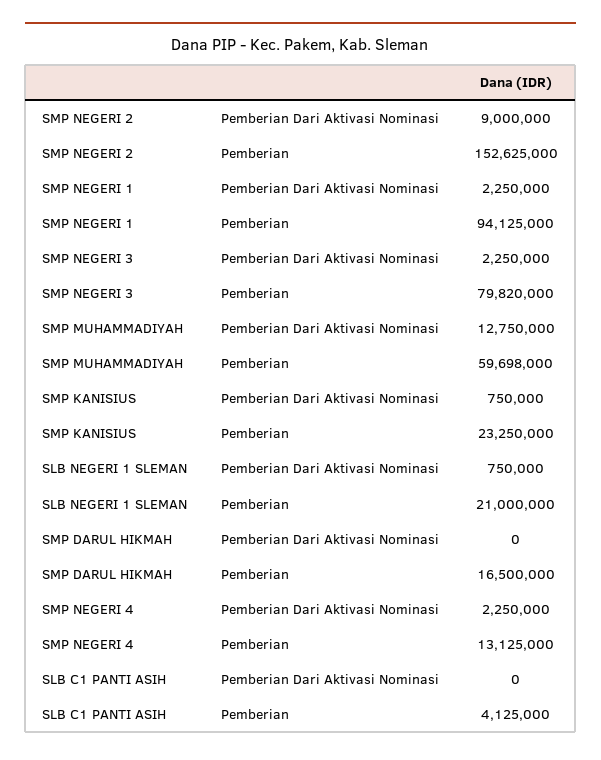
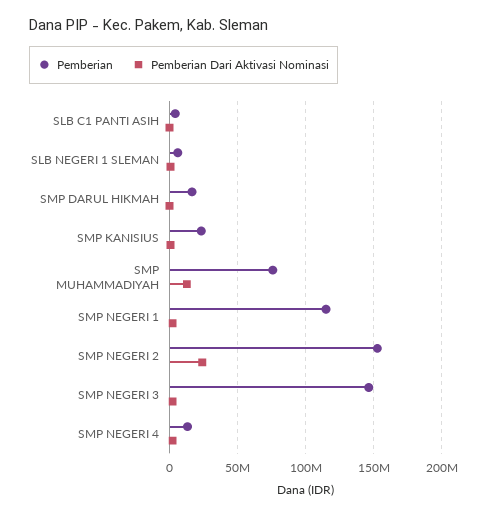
  {
    "Pemberian Dari Aktivasi Nominasi": {
-     "SMP NEGERI 2": 9000000,
+     "SMP NEGERI 2": 25000000,
      "SMP NEGERI 1": 2250000,
      "SMP NEGERI 3": 2250000,
      "SMP MUHAMMADIYAH": 12750000,
      "SMP KANISIUS": 750000,
      "SLB NEGERI 1 SLEMAN": 750000,
      "SMP DARUL HIKMAH": 0,
      "SMP NEGERI 4": 2250000,
      "SLB C1 PANTI ASIH": 0
    },
    "Pemberian": {
      "SMP NEGERI 2": 152625000,
-     "SMP NEGERI 1": 94125000,
+     "SMP NEGERI 1": 115000000,
-     "SMP NEGERI 3": 79820000,
+     "SMP NEGERI 3": 145000000,
-     "SMP MUHAMMADIYAH": 59698000,
+     "SMP MUHAMMADIYAH": 75000000,
      "SMP KANISIUS": 23250000,
-     "SLB NEGERI 1 SLEMAN": 21000000,
+     "SLB NEGERI 1 SLEMAN": 5000000,
      "SMP DARUL HIKMAH": 16500000,
      "SMP NEGERI 4": 13125000,
      "SLB C1 PANTI ASIH": 4125000
    }
  }

